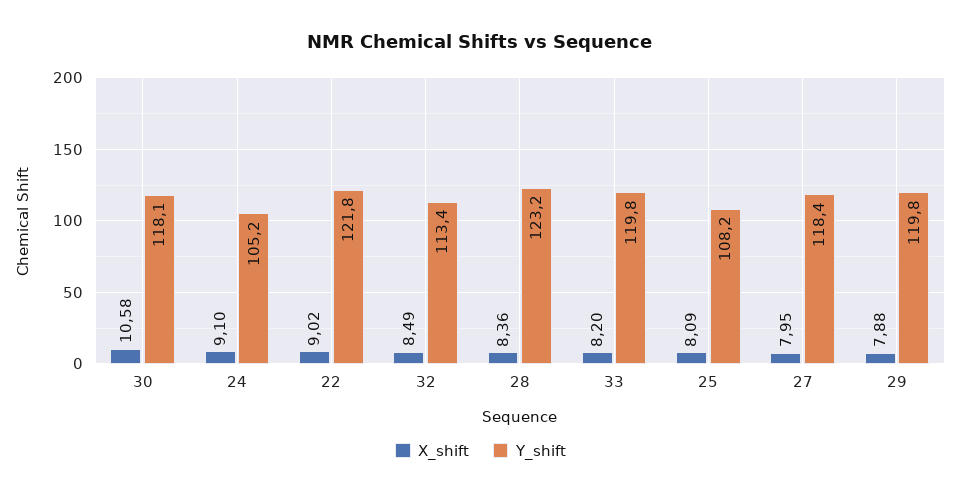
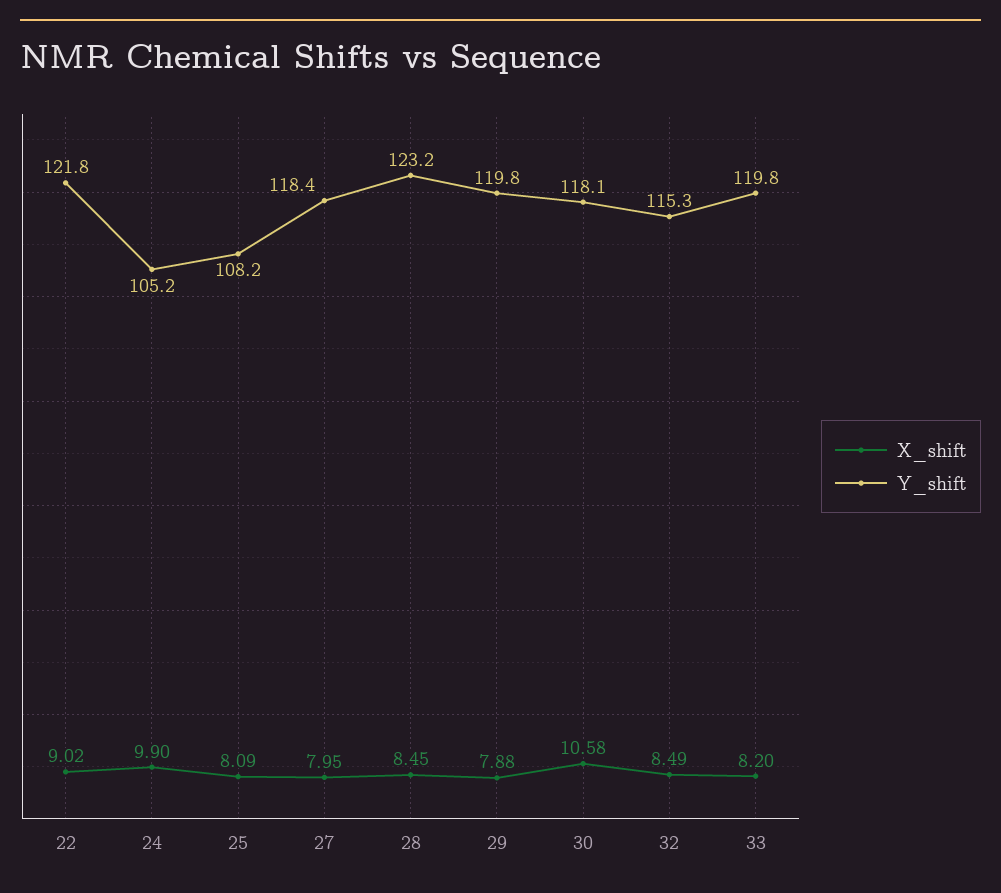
  {
    "X_shift": {
      "30": 10.58,
-     "24": 9.1,
+     "24": 9.9,
      "22": 9.02,
      "32": 8.49,
-     "28": 8.36,
+     "28": 8.45,
      "33": 8.2,
      "25": 8.09,
      "27": 7.95,
      "29": 7.88
    },
    "Y_shift": {
      "30": 118.1,
      "24": 105.2,
      "22": 121.8,
-     "32": 113.4,
+     "32": 115.3,
      "28": 123.2,
      "33": 119.8,
      "25": 108.2,
      "27": 118.4,
      "29": 119.8
    }
  }

